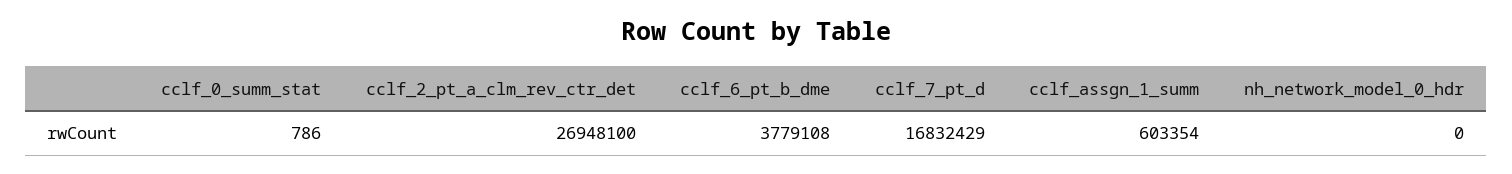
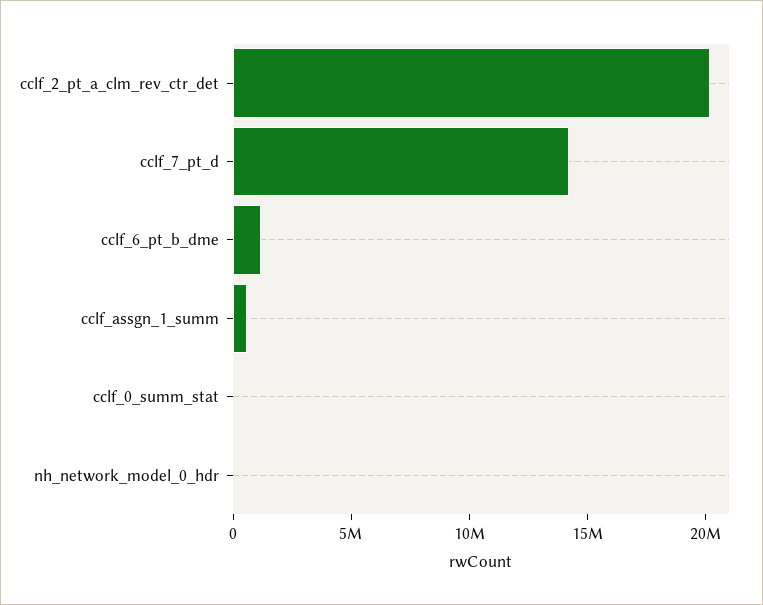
  {
    "cclf_0_summ_stat": 786,
-   "cclf_2_pt_a_clm_rev_ctr_det": 26948100,
+   "cclf_2_pt_a_clm_rev_ctr_det": 20000000,
-   "cclf_6_pt_b_dme": 3779108,
+   "cclf_6_pt_b_dme": 1000000,
-   "cclf_7_pt_d": 16832429,
+   "cclf_7_pt_d": 14000000,
    "cclf_assgn_1_summ": 603354,
    "nh_network_model_0_hdr": 0
  }

